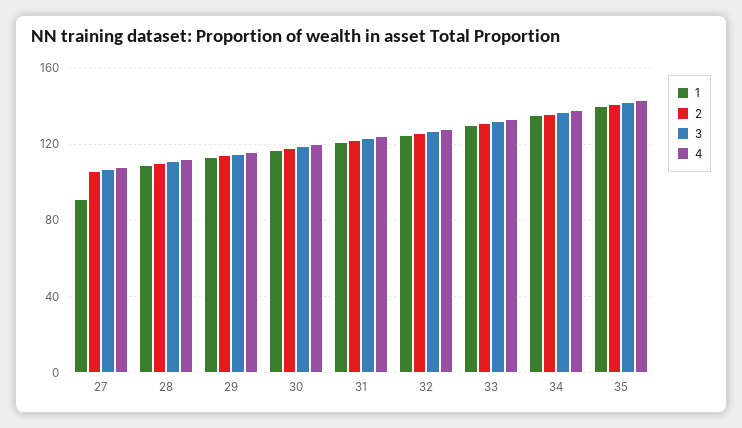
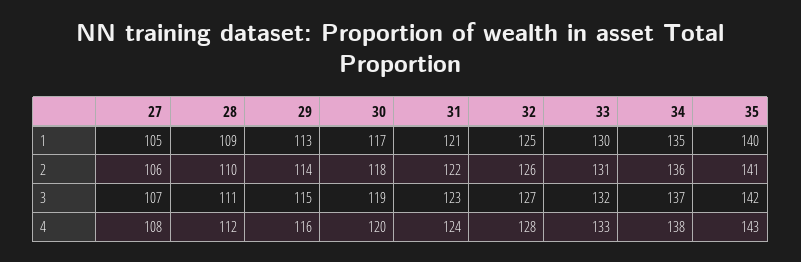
  {
    "1": {
-     "27": 90,
+     "27": 105,
      "28": 109,
      "29": 113,
      "30": 117,
      "31": 121,
      "32": 125,
      "33": 130,
      "34": 135,
      "35": 140
    },
    "2": {
      "27": 106,
      "28": 110,
      "29": 114,
      "30": 118,
      "31": 122,
      "32": 126,
      "33": 131,
      "34": 136,
      "35": 141
    },
    "3": {
      "27": 107,
      "28": 111,
      "29": 115,
      "30": 119,
      "31": 123,
      "32": 127,
      "33": 132,
      "34": 137,
      "35": 142
    },
    "4": {
      "27": 108,
      "28": 112,
      "29": 116,
      "30": 120,
      "31": 124,
      "32": 128,
      "33": 133,
      "34": 138,
      "35": 143
    }
  }

